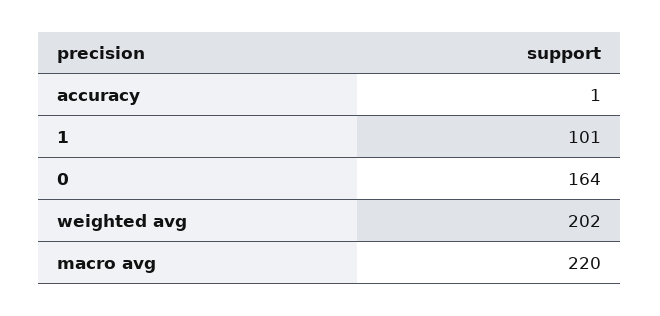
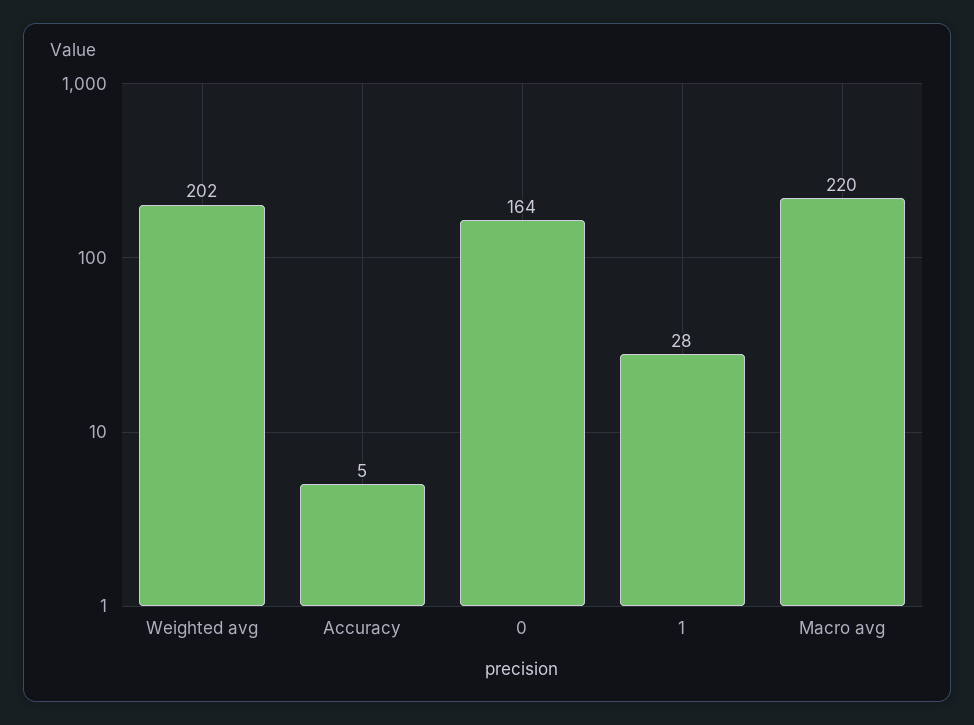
  {
-   "accuracy": 1,
+   "accuracy": 5,
-   "1": 101,
+   "1": 28,
    "0": 164,
    "weighted avg": 202,
    "macro avg": 220
  }

